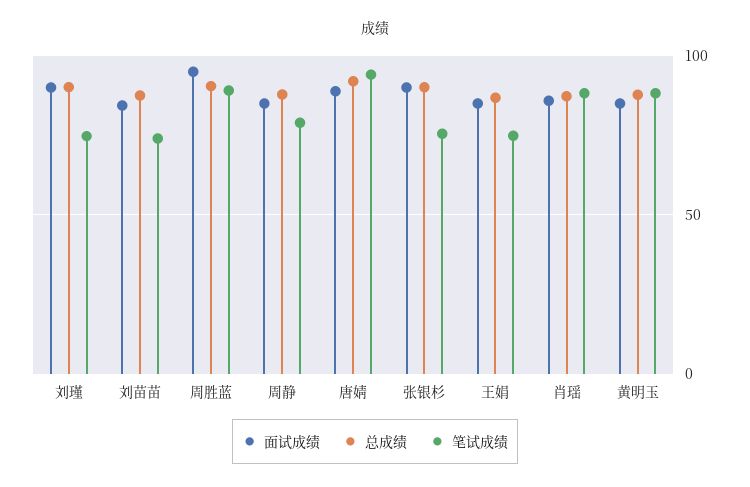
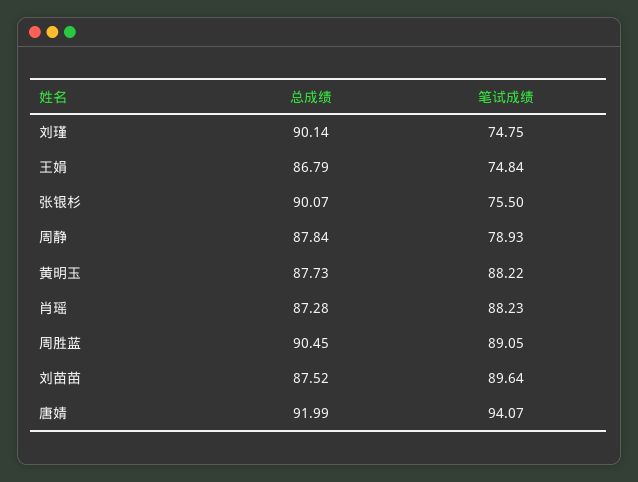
  {
-   "面试成绩": {
-     "刘瑾": 90,
-     "刘苗苗": 85,
-     "周胜蓝": 95,
-     "周静": 85,
-     "唐婧": 90,
-     "张银杉": 90,
-     "王娟": 85,
-     "肖瑶": 85,
-     "黄明玉": 85
-   },
    "总成绩": {
      "刘瑾": 90.14,
      "刘苗苗": 87.52,
      "周胜蓝": 90.45,
      "周静": 87.84,
      "唐婧": 91.99,
      "张银杉": 90.07,
      "王娟": 86.79,
      "肖瑶": 87.28,
      "黄明玉": 87.73
    },
    "笔试成绩": {
      "刘瑾": 74.75,
-     "刘苗苗": 75,
+     "刘苗苗": 89.64,
      "周胜蓝": 89.05,
      "周静": 78.93,
      "唐婧": 94.07,
      "张银杉": 75.5,
      "王娟": 74.84,
      "肖瑶": 88.23,
      "黄明玉": 88.22
    }
  }

